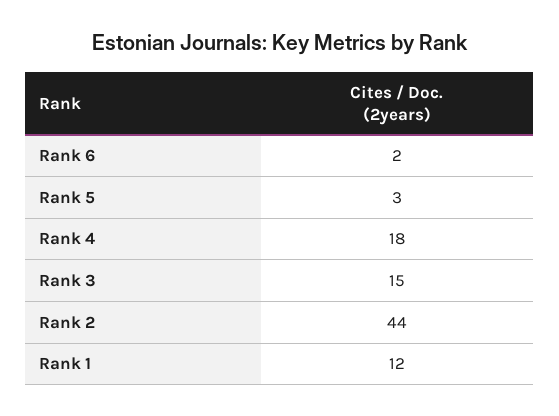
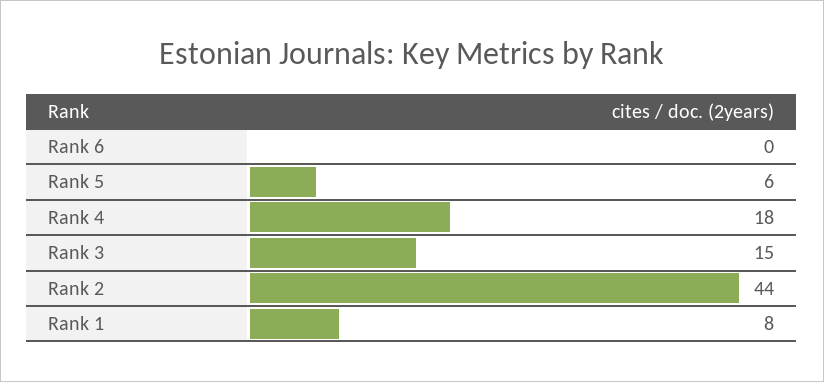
  {
-   "Rank 6": 2,
+   "Rank 6": 0,
-   "Rank 5": 3,
+   "Rank 5": 6,
    "Rank 4": 18,
    "Rank 3": 15,
    "Rank 2": 44,
-   "Rank 1": 12
+   "Rank 1": 8
  }

